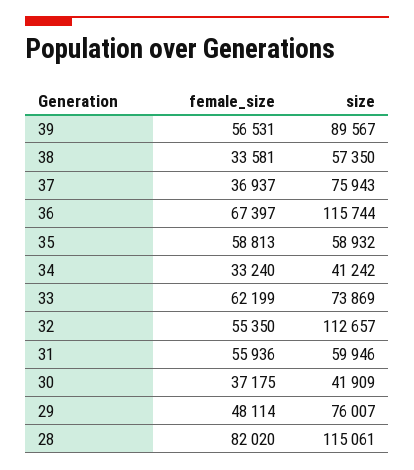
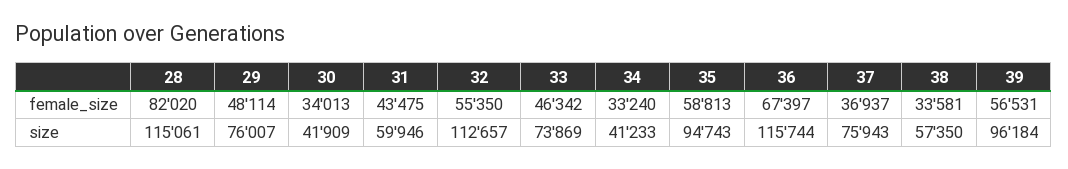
  {
    "female_size": {
      "39": 56531,
      "38": 33581,
      "37": 36937,
      "36": 67397,
      "35": 58813,
      "34": 33240,
-     "33": 62199,
+     "33": 46342,
      "32": 55350,
-     "31": 55936,
+     "31": 43475,
-     "30": 37175,
+     "30": 34013,
      "29": 48114,
      "28": 82020
    },
    "size": {
-     "39": 89567,
+     "39": 96184,
      "38": 57350,
      "37": 75943,
      "36": 115744,
-     "35": 58932,
+     "35": 94743,
-     "34": 41242,
+     "34": 41233,
      "33": 73869,
      "32": 112657,
      "31": 59946,
      "30": 41909,
      "29": 76007,
      "28": 115061
    }
  }

